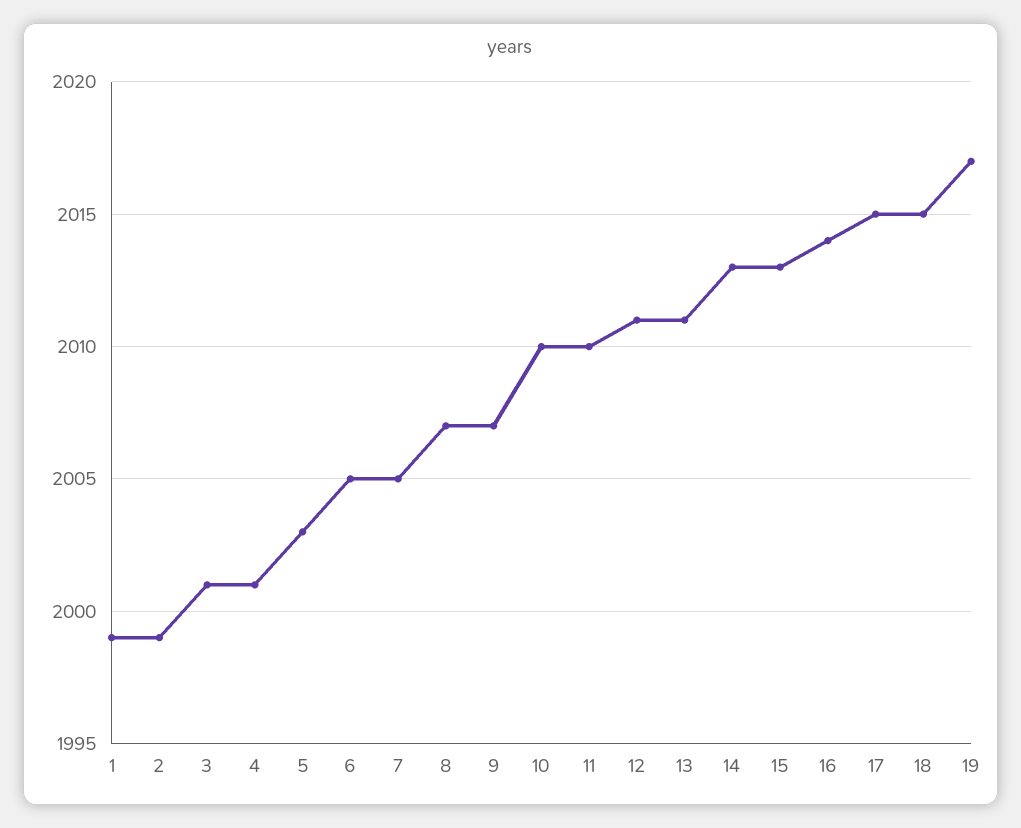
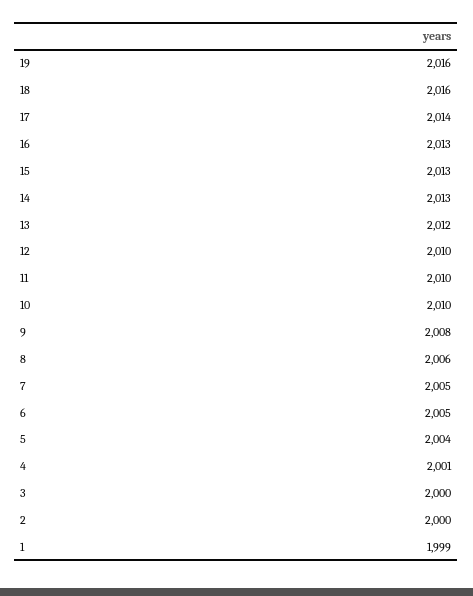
  {
    "1": 1999,
-   "2": 1999,
+   "2": 2000,
-   "3": 2001,
+   "3": 2000,
    "4": 2001,
-   "5": 2003,
+   "5": 2004,
    "6": 2005,
    "7": 2005,
-   "8": 2007,
+   "8": 2006,
-   "9": 2007,
+   "9": 2008,
    "10": 2010,
    "11": 2010,
-   "12": 2011,
+   "12": 2010,
-   "13": 2011,
+   "13": 2012,
    "14": 2013,
    "15": 2013,
-   "16": 2014,
+   "16": 2013,
-   "17": 2015,
+   "17": 2014,
-   "18": 2015,
+   "18": 2016,
-   "19": 2017
+   "19": 2016
  }

